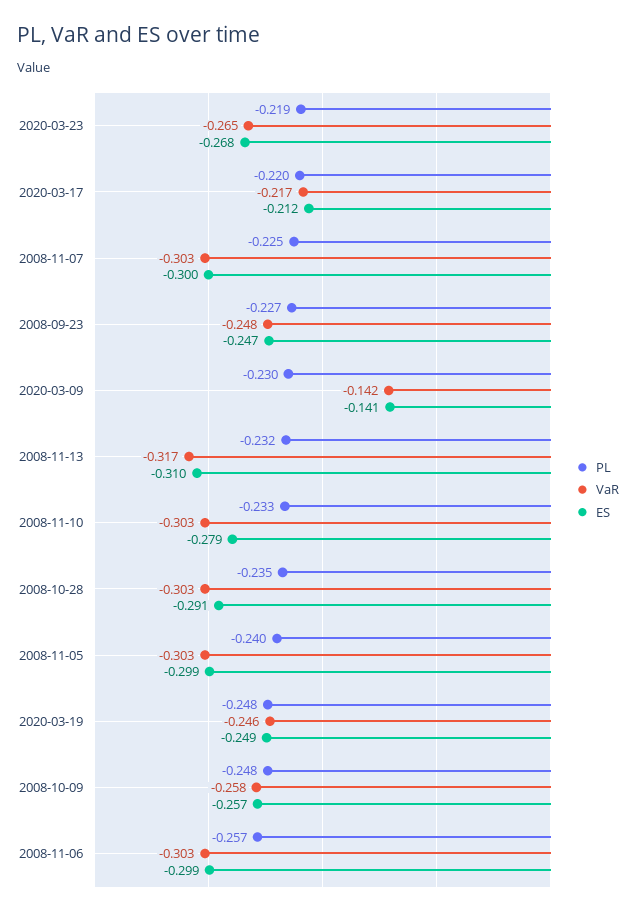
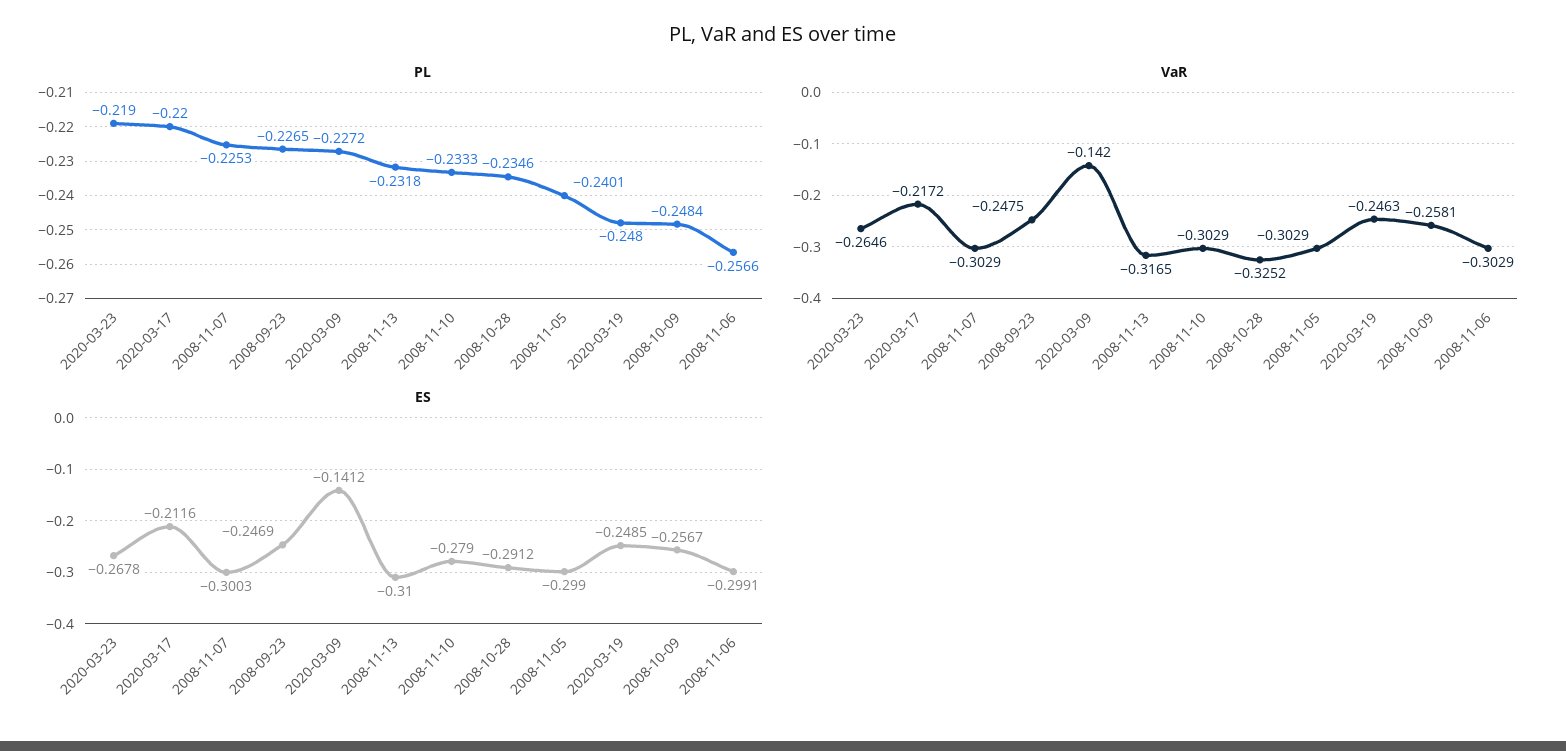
  {
    "PL": {
      "2020-03-23": -0.219,
      "2020-03-17": -0.22,
      "2008-11-07": -0.2253,
      "2008-09-23": -0.2265,
-     "2020-03-09": -0.23,
+     "2020-03-09": -0.2272,
      "2008-11-13": -0.2318,
      "2008-11-10": -0.2333,
      "2008-10-28": -0.2346,
      "2008-11-05": -0.2401,
      "2020-03-19": -0.248,
      "2008-10-09": -0.2484,
      "2008-11-06": -0.2566
    },
    "VaR": {
      "2020-03-23": -0.2646,
      "2020-03-17": -0.2172,
      "2008-11-07": -0.3029,
      "2008-09-23": -0.2475,
      "2020-03-09": -0.142,
      "2008-11-13": -0.3165,
      "2008-11-10": -0.3029,
-     "2008-10-28": -0.303,
+     "2008-10-28": -0.3252,
      "2008-11-05": -0.3029,
      "2020-03-19": -0.2463,
      "2008-10-09": -0.2581,
      "2008-11-06": -0.3029
    },
    "ES": {
      "2020-03-23": -0.2678,
      "2020-03-17": -0.2116,
      "2008-11-07": -0.3003,
      "2008-09-23": -0.2469,
      "2020-03-09": -0.1412,
      "2008-11-13": -0.31,
      "2008-11-10": -0.279,
      "2008-10-28": -0.2912,
      "2008-11-05": -0.299,
      "2020-03-19": -0.2485,
      "2008-10-09": -0.2567,
      "2008-11-06": -0.2991
    }
  }

